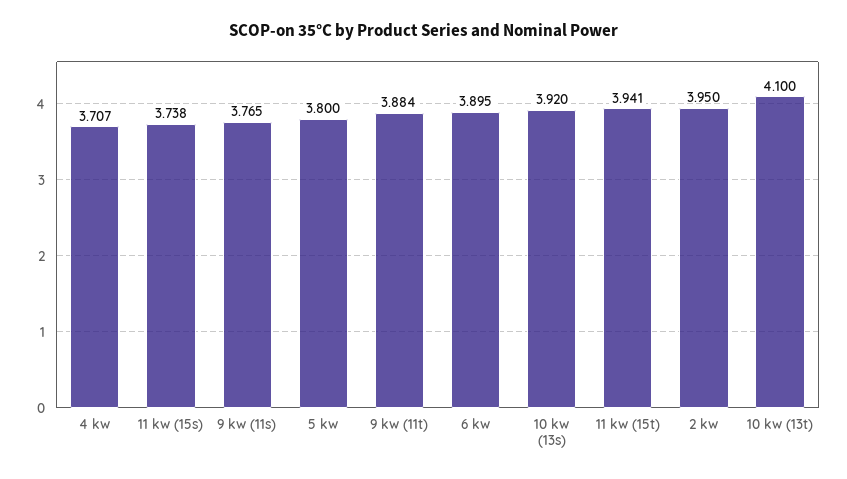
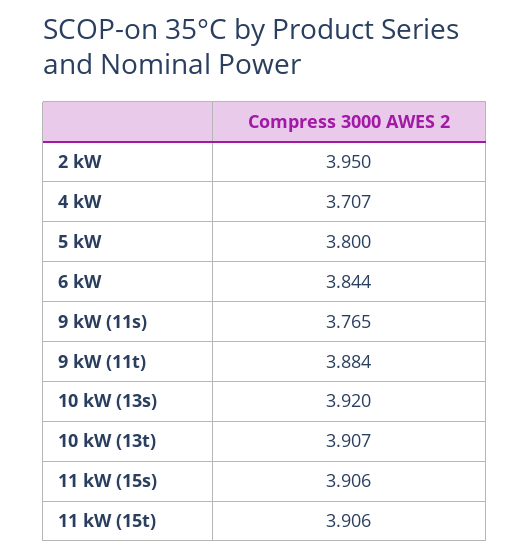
  {
    "4 kw": 3.707,
-   "11 kw (15s)": 3.738,
+   "11 kw (15s)": 3.906,
    "9 kw (11s)": 3.765,
    "5 kw": 3.8,
    "9 kw (11t)": 3.884,
-   "6 kw": 3.895,
+   "6 kw": 3.844,
    "10 kw (13s)": 3.92,
-   "11 kw (15t)": 3.941,
+   "11 kw (15t)": 3.906,
    "2 kw": 3.95,
-   "10 kw (13t)": 4.1
+   "10 kw (13t)": 3.907
  }

